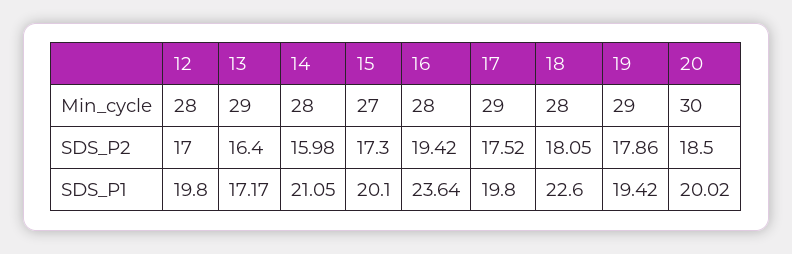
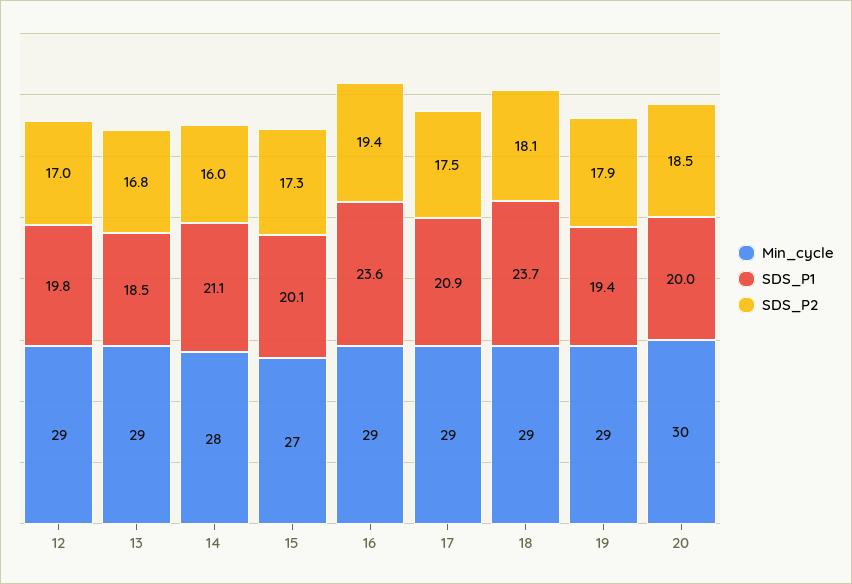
  {
    "Min_cycle": {
-     "12": 28,
+     "12": 29,
      "13": 29,
      "14": 28,
      "15": 27,
-     "16": 28,
+     "16": 29,
      "17": 29,
-     "18": 28,
+     "18": 29,
      "19": 29,
      "20": 30
    },
    "SDS_P2": {
      "12": 17,
-     "13": 16.4,
+     "13": 16.8,
      "14": 15.98,
      "15": 17.3,
      "16": 19.42,
      "17": 17.52,
      "18": 18.05,
      "19": 17.86,
      "20": 18.5
    },
    "SDS_P1": {
      "12": 19.8,
-     "13": 17.17,
+     "13": 18.5,
      "14": 21.05,
      "15": 20.1,
      "16": 23.64,
-     "17": 19.8,
+     "17": 20.9,
-     "18": 22.6,
+     "18": 23.7,
      "19": 19.42,
      "20": 20.02
    }
  }

